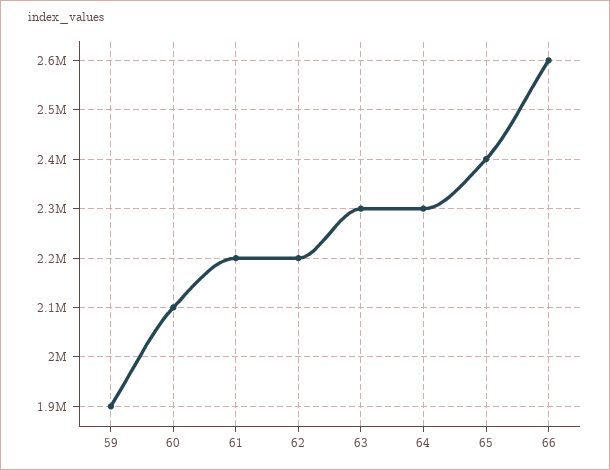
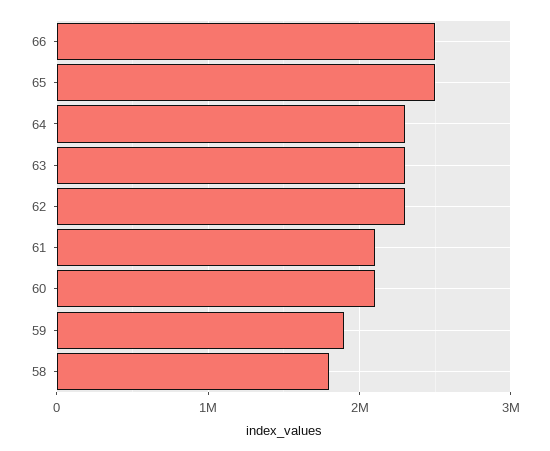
  {
    "59": 1900000,
    "60": 2100000,
-   "61": 2200000,
+   "61": 2100000,
-   "62": 2200000,
+   "62": 2300000,
    "63": 2300000,
    "64": 2300000,
-   "65": 2400000,
+   "65": 2500000,
-   "66": 2600000
+   "66": 2500000,
+   "58": 1800000
  }

